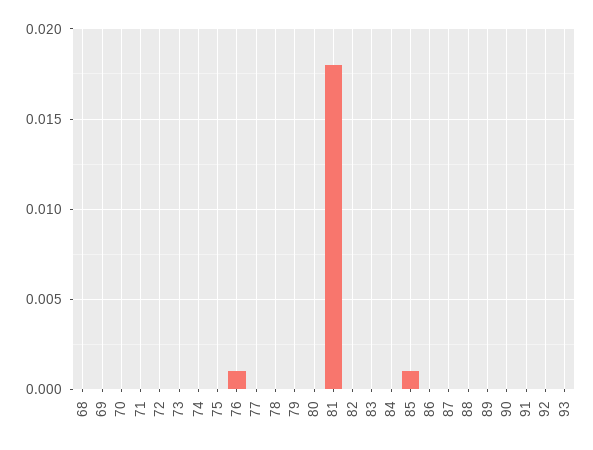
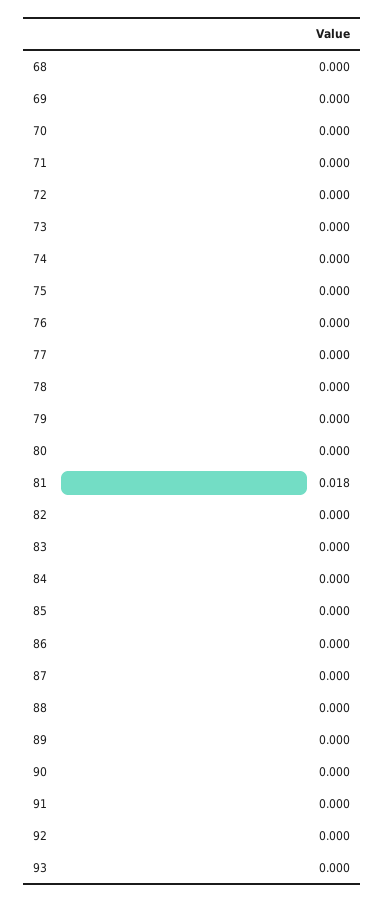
  {
    "68": 0,
    "69": 0,
    "70": 0,
    "71": 0,
    "72": 0,
    "73": 0,
    "74": 0,
    "75": 0,
-   "76": 0.001,
+   "76": 0,
    "77": 0,
    "78": 0,
    "79": 0,
    "80": 0,
    "81": 0.018,
    "82": 0,
    "83": 0,
    "84": 0,
-   "85": 0.001,
+   "85": 0,
    "86": 0,
    "87": 0,
    "88": 0,
    "89": 0,
    "90": 0,
    "91": 0,
    "92": 0,
    "93": 0
  }

